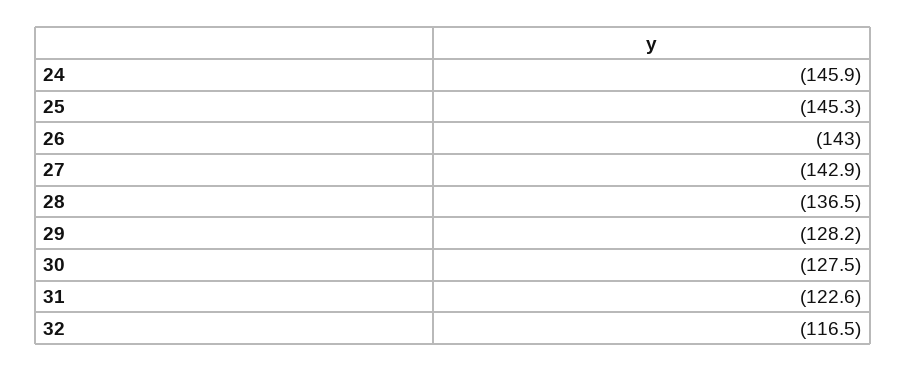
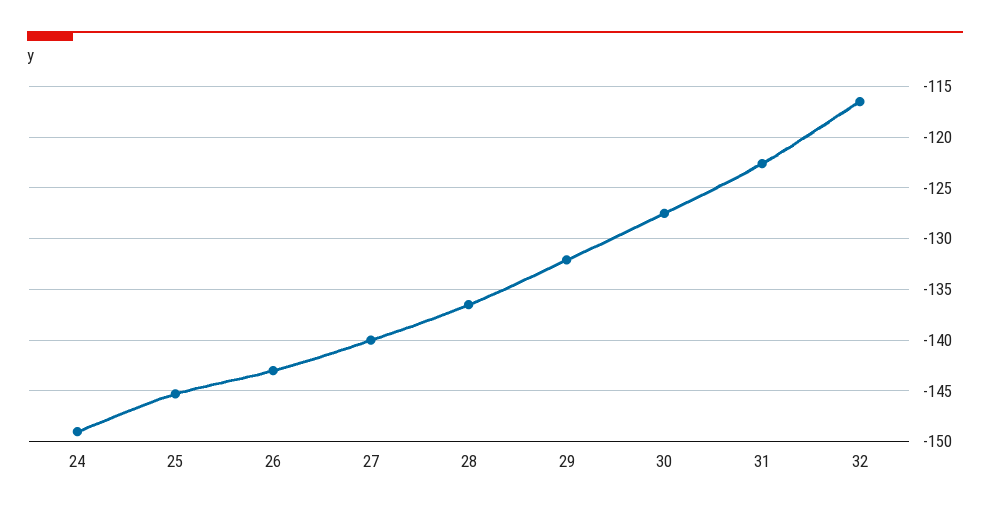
  {
-   "24": -145.9,
+   "24": -149,
    "25": -145.3,
    "26": -143,
-   "27": -142.9,
+   "27": -140,
    "28": -136.5,
-   "29": -128.2,
+   "29": -132,
    "30": -127.5,
    "31": -122.6,
    "32": -116.5
  }

